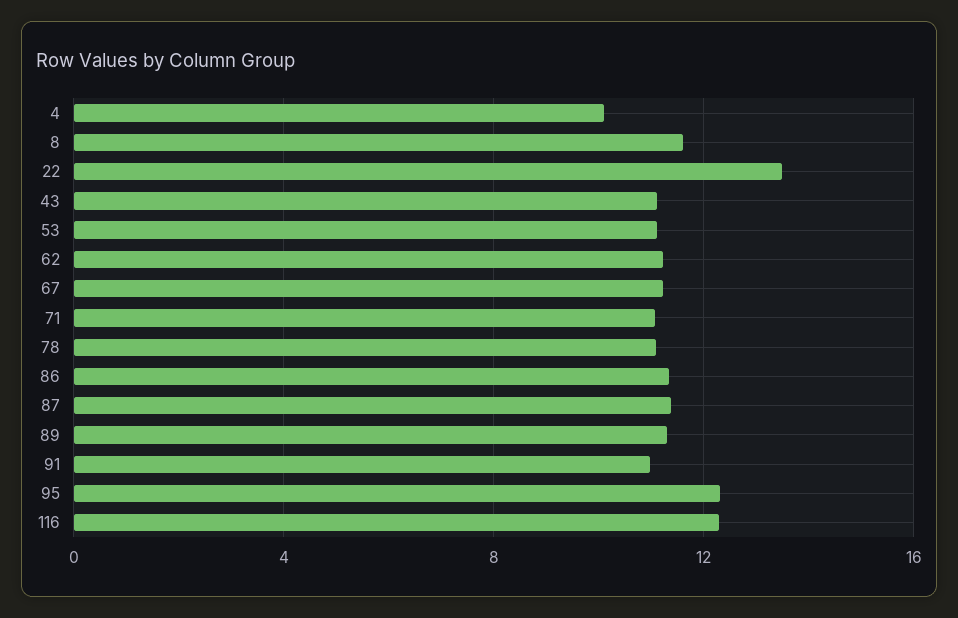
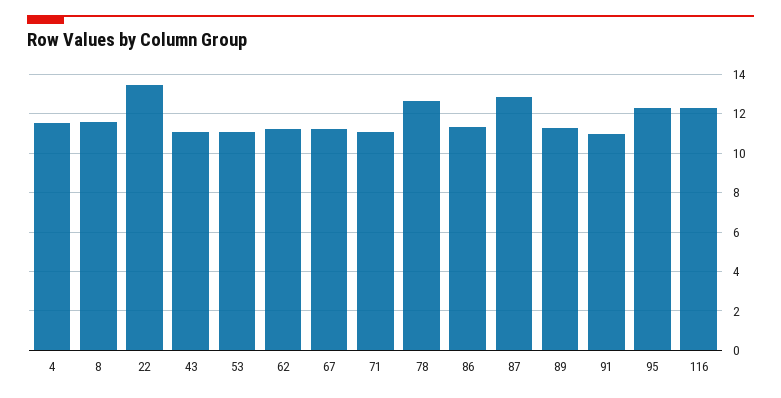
  {
-   "4": 10,
+   "4": 11.5,
    "8": 11.5,
    "22": 13.5,
    "43": 11,
    "53": 11,
    "62": 11,
    "67": 11,
    "71": 11,
-   "78": 11,
+   "78": 12.5,
    "86": 11.5,
-   "87": 11.5,
+   "87": 13,
    "89": 11.5,
    "91": 11,
    "95": 12.5,
    "116": 12.5
  }

